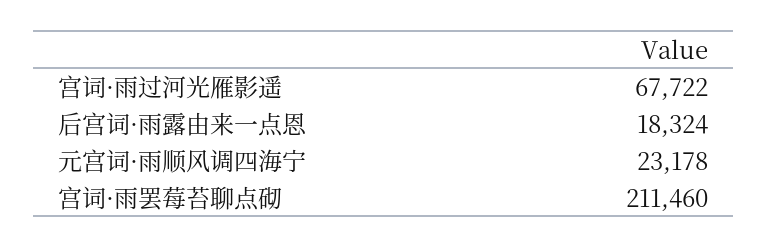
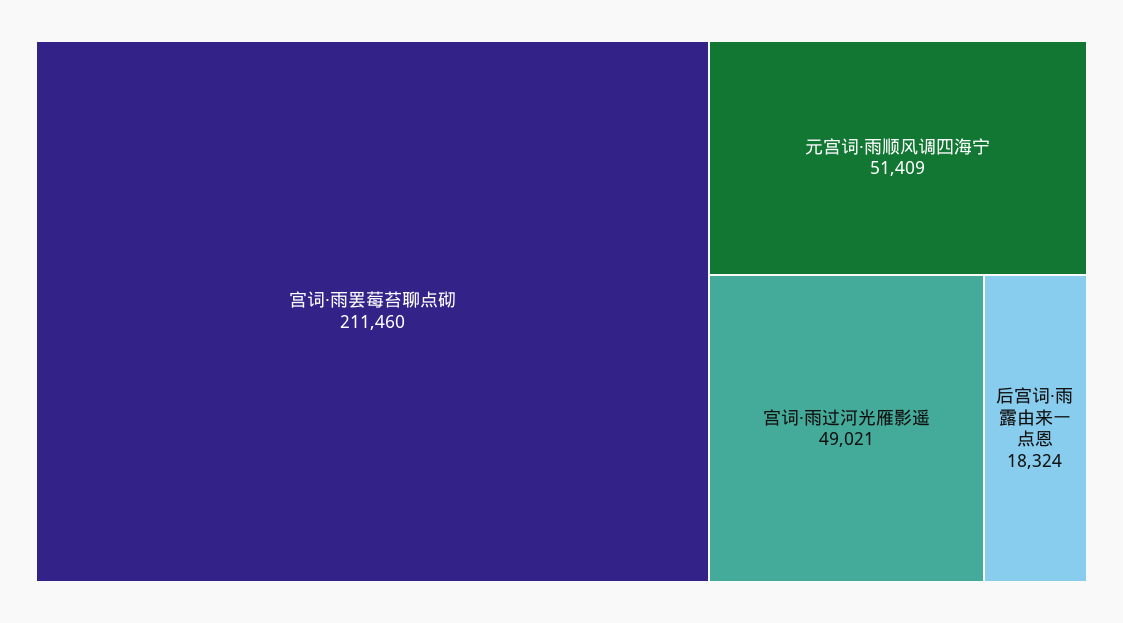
  {
-   "宫词·雨过河光雁影遥": 67722,
+   "宫词·雨过河光雁影遥": 49021,
    "后宫词·雨露由来一点恩": 18324,
-   "元宫词·雨顺风调四海宁": 23178,
+   "元宫词·雨顺风调四海宁": 51409,
    "宫词·雨罢莓苔聊点砌": 211460
  }

